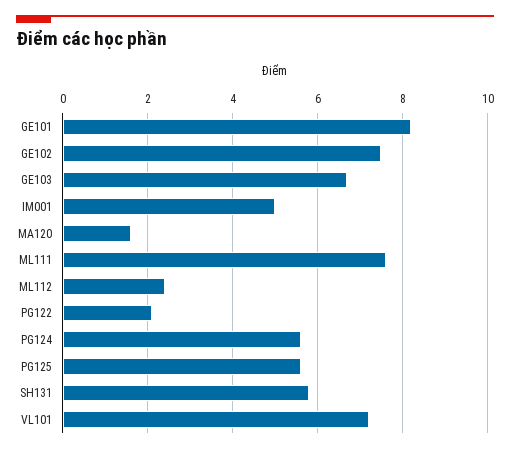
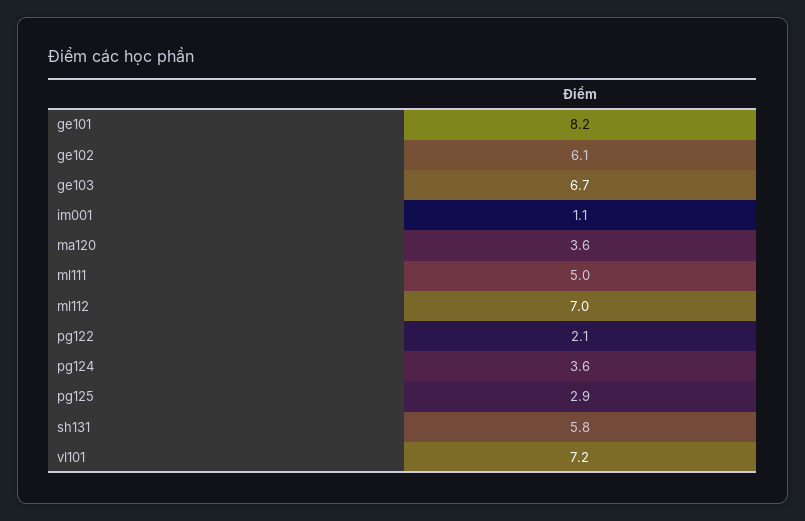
  {
    "GE101": 8.2,
-   "GE102": 7.5,
+   "GE102": 6.1,
    "GE103": 6.7,
-   "IM001": 5,
+   "IM001": 1.1,
-   "MA120": 1.5,
+   "MA120": 3.6,
-   "ML111": 7.5,
+   "ML111": 5,
-   "ML112": 2.5,
+   "ML112": 7,
    "PG122": 2.1,
-   "PG124": 5.5,
+   "PG124": 3.6,
-   "PG125": 5.5,
+   "PG125": 2.9,
    "SH131": 5.8,
    "VL101": 7.2
  }

